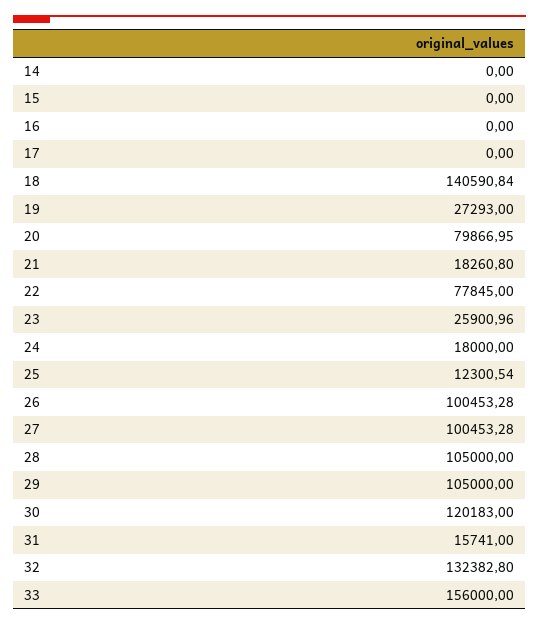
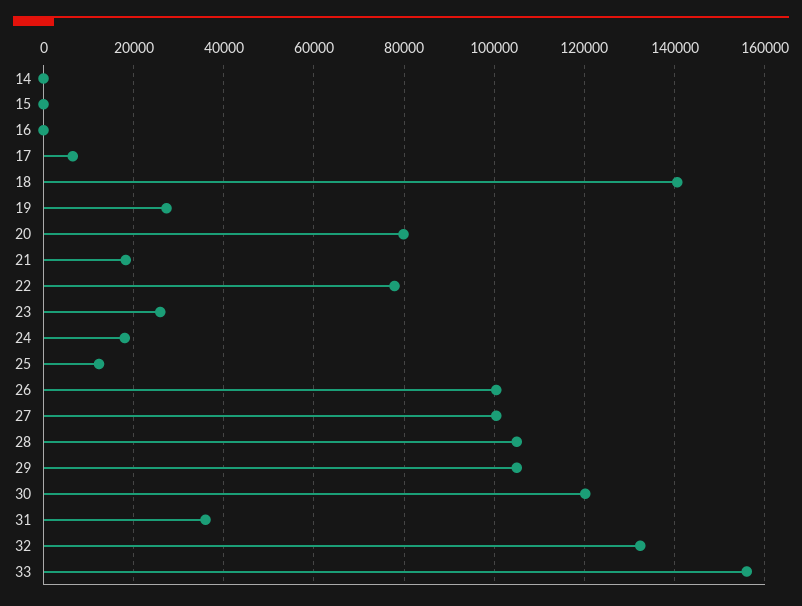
  {
    "14": 0,
    "15": 0,
    "16": 0,
-   "17": 0,
+   "17": 6000,
    "18": 140590.84,
    "19": 27293,
    "20": 79866.95,
    "21": 18260.8,
    "22": 77845,
    "23": 25900.96,
    "24": 18000,
    "25": 12300.54,
    "26": 100453.28,
    "27": 100453.28,
    "28": 105000,
    "29": 105000,
    "30": 120183,
-   "31": 15741,
+   "31": 36000,
    "32": 132382.8,
    "33": 156000
  }

